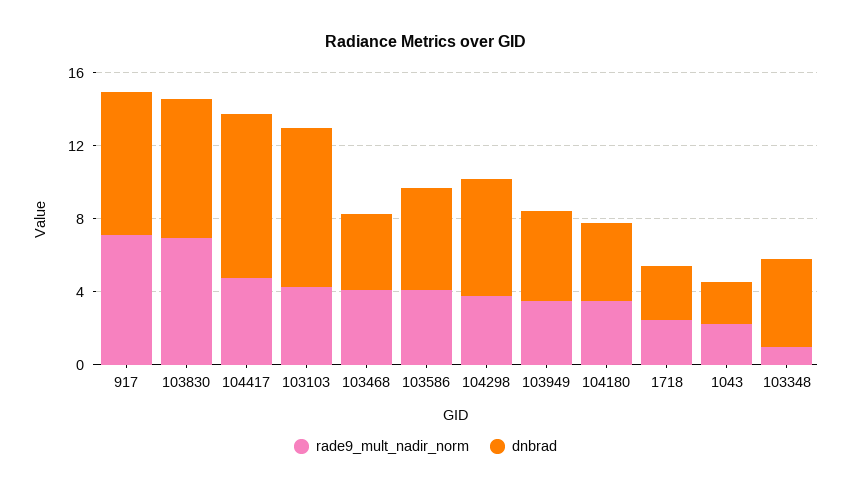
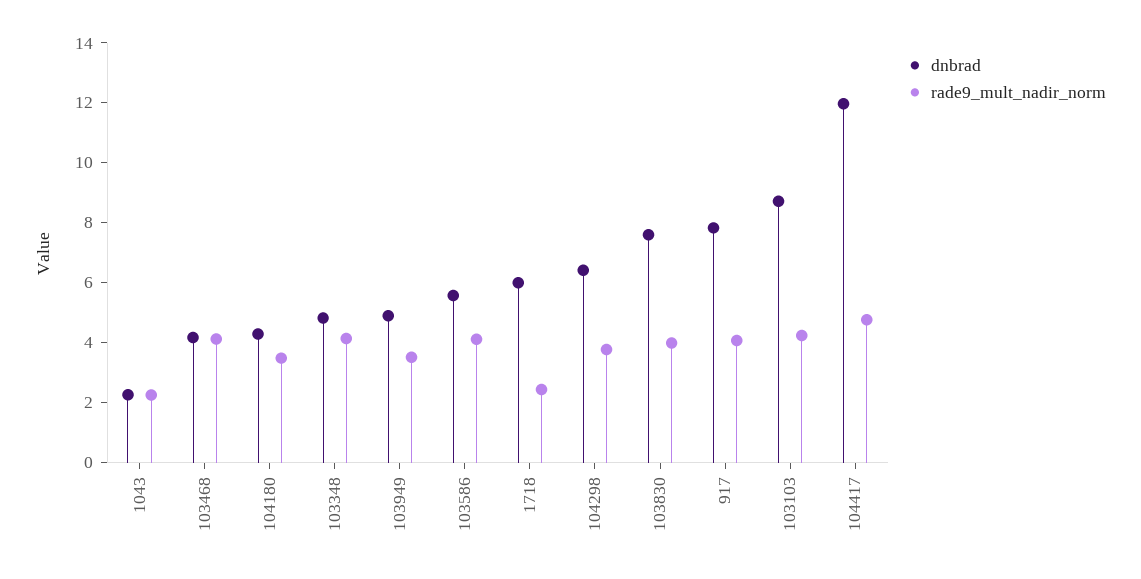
  {
    "rade9_mult_nadir_norm": {
-     "917": 7,
+     "917": 4,
-     "103830": 7,
+     "103830": 4,
      "104417": 5,
      "103103": 4,
      "103468": 4,
      "103586": 4,
      "104298": 4,
      "103949": 3.5,
      "104180": 3.5,
      "1718": 2.5,
      "1043": 2.5,
-     "103348": 1
+     "103348": 4
    },
    "dnbrad": {
      "917": 8,
      "103830": 7.5,
-     "104417": 9,
+     "104417": 12,
      "103103": 8.5,
      "103468": 4,
      "103586": 5.5,
      "104298": 6.5,
      "103949": 5,
      "104180": 4.5,
-     "1718": 3,
+     "1718": 6,
      "1043": 2.5,
      "103348": 5
    }
  }

